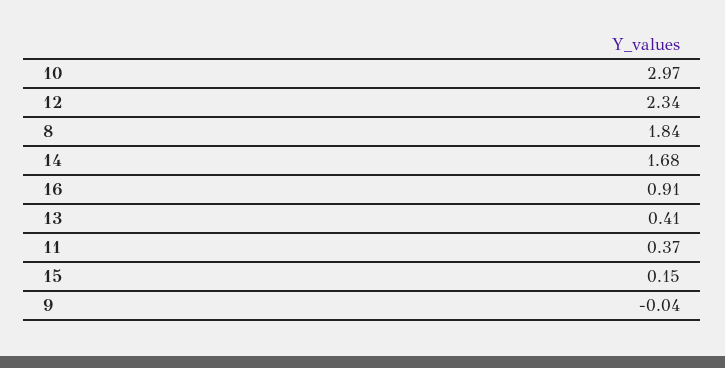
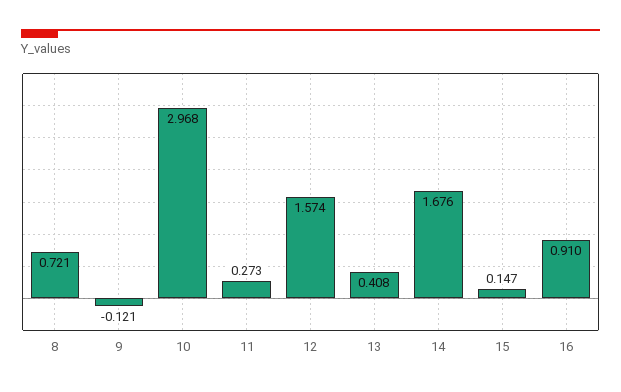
  {
    "10": 2.968,
-   "12": 2.34,
+   "12": 1.574,
-   "8": 1.84,
+   "8": 0.721,
    "14": 1.676,
    "16": 0.91,
    "13": 0.408,
-   "11": 0.37,
+   "11": 0.273,
    "15": 0.147,
-   "9": -0.04
+   "9": -0.121
  }

